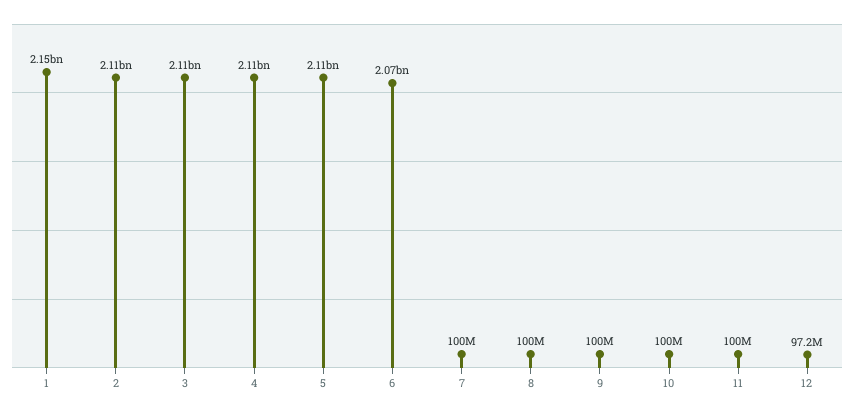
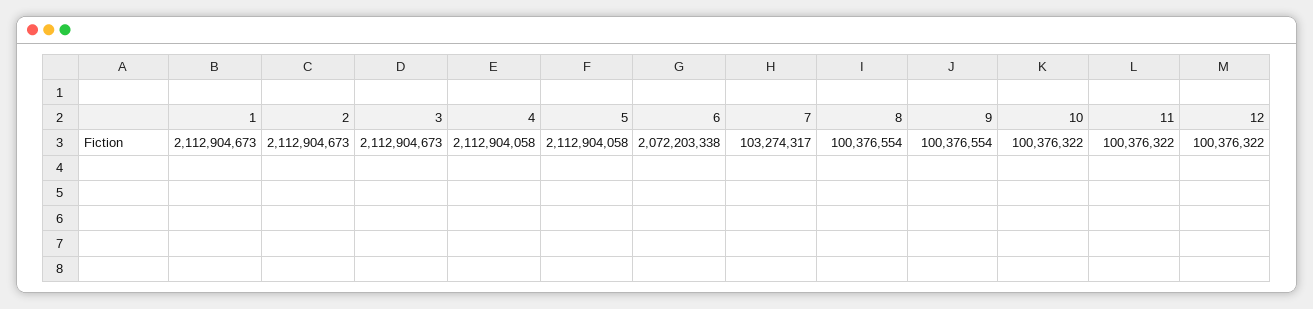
  {
-   "1": 2150000000,
+   "1": 2112904673,
    "2": 2112904673,
    "3": 2112904673,
    "4": 2112904058,
    "5": 2112904058,
    "6": 2072203338,
-   "7": 100000000,
+   "7": 103274317,
    "8": 100376554,
    "9": 100376554,
    "10": 100376322,
    "11": 100376322,
-   "12": 97200000
+   "12": 100376322
  }

